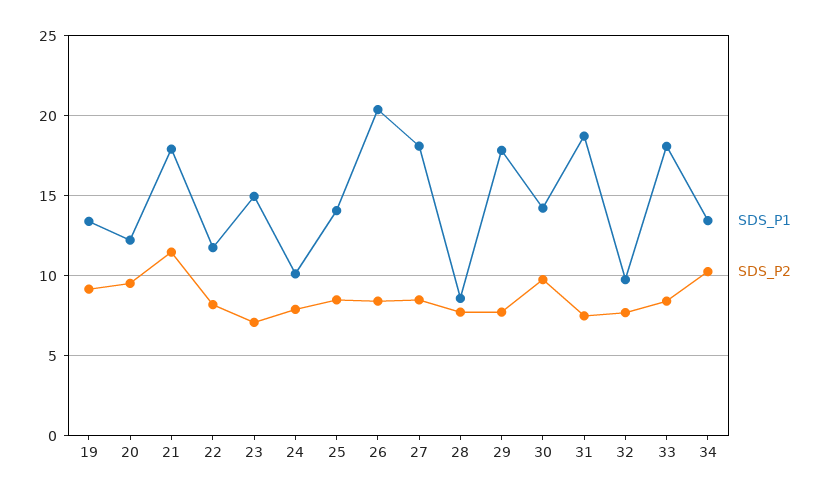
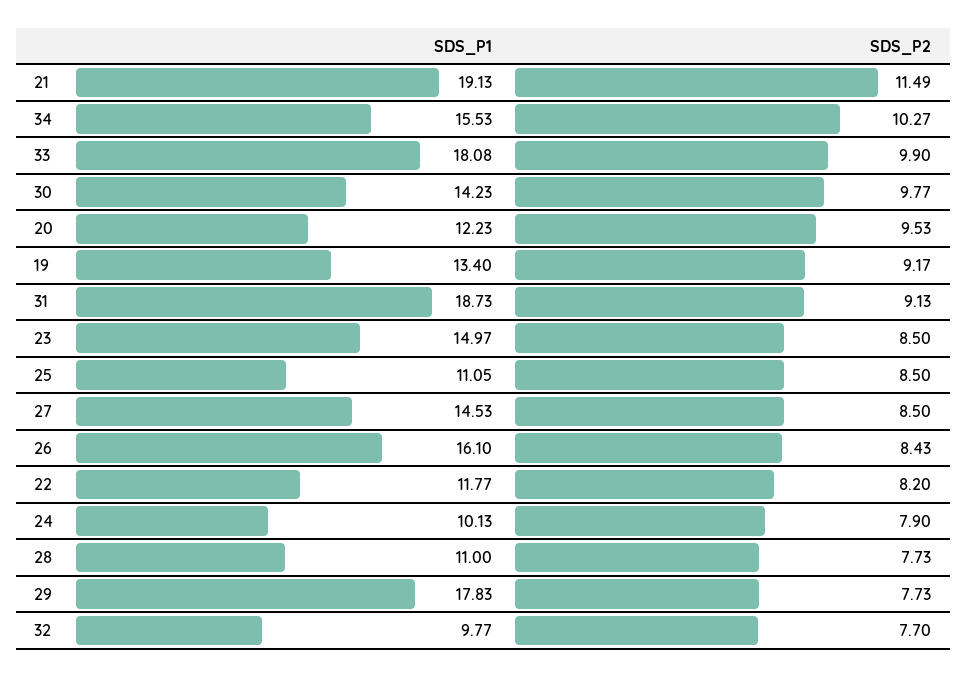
  {
    "SDS_P1": {
      "19": 13.4,
      "20": 12.23,
-     "21": 18,
+     "21": 19.13,
      "22": 11.77,
      "23": 14.97,
      "24": 10.13,
-     "25": 14,
+     "25": 11.05,
-     "26": 20.5,
+     "26": 16.1,
-     "27": 18,
+     "27": 14.53,
-     "28": 8.5,
+     "28": 11,
      "29": 17.83,
      "30": 14.23,
      "31": 18.73,
      "32": 9.77,
      "33": 18.08,
-     "34": 13.5
+     "34": 15.53
    },
    "SDS_P2": {
      "19": 9.17,
      "20": 9.53,
      "21": 11.49,
      "22": 8.2,
-     "23": 7,
+     "23": 8.5,
      "24": 7.9,
      "25": 8.5,
      "26": 8.43,
      "27": 8.5,
      "28": 7.73,
      "29": 7.73,
      "30": 9.77,
-     "31": 7.5,
+     "31": 9.13,
      "32": 7.7,
-     "33": 8.5,
+     "33": 9.9,
      "34": 10.27
    }
  }

